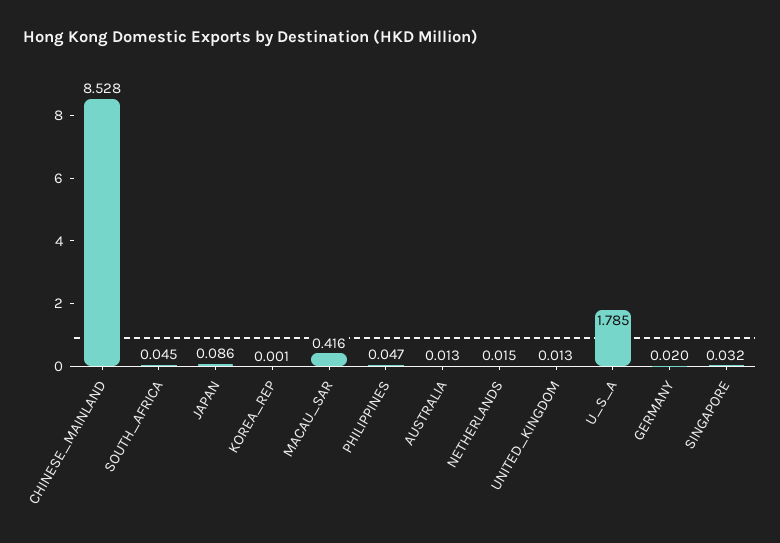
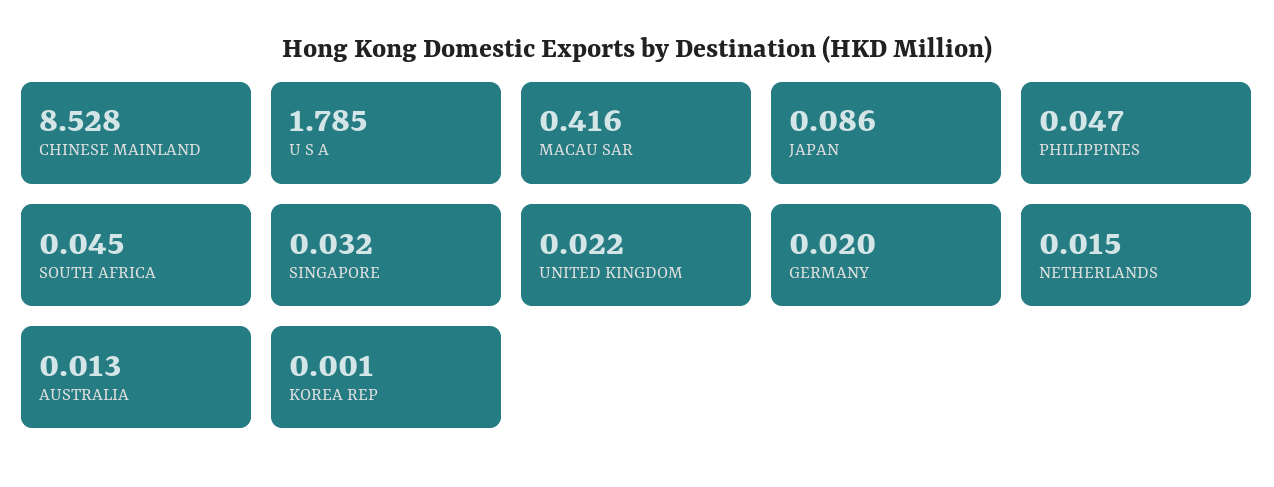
  {
    "CHINESE_MAINLAND": 8.528,
    "SOUTH_AFRICA": 0.045,
    "JAPAN": 0.086,
    "KOREA_REP": 0.001,
    "MACAU_SAR": 0.416,
    "PHILIPPINES": 0.047,
    "AUSTRALIA": 0.013,
    "NETHERLANDS": 0.015,
-   "UNITED_KINGDOM": 0.013,
+   "UNITED_KINGDOM": 0.022,
    "U_S_A": 1.785,
    "GERMANY": 0.02,
    "SINGAPORE": 0.032
  }

